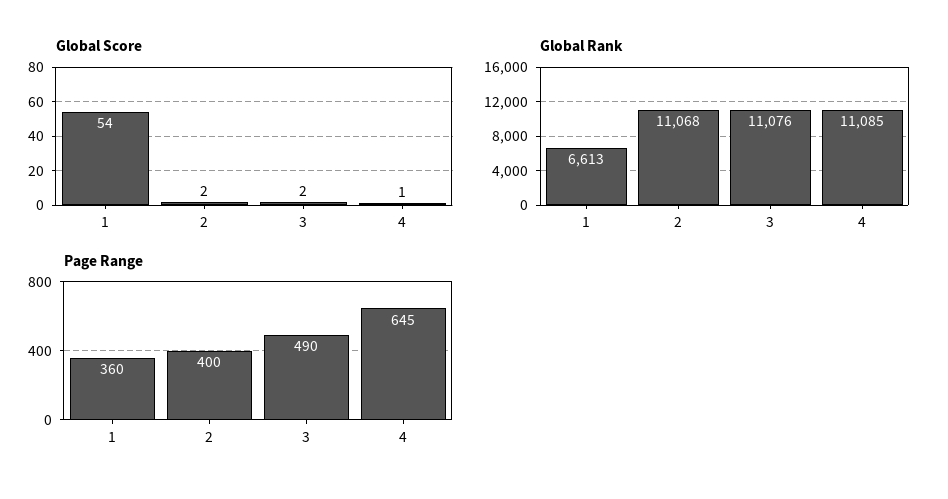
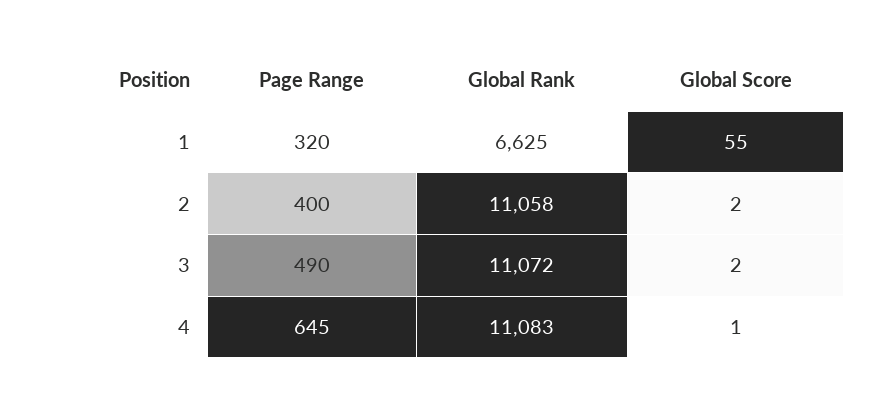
  {
    "Global Score": {
-     "1": 54,
+     "1": 55,
      "2": 2,
      "3": 2,
      "4": 1
    },
    "Global Rank": {
-     "1": 6613,
+     "1": 6625,
-     "2": 11068,
+     "2": 11058,
-     "3": 11076,
+     "3": 11072,
-     "4": 11085
+     "4": 11083
    },
    "Page Range": {
-     "1": 360,
+     "1": 320,
      "2": 400,
      "3": 490,
      "4": 645
    }
  }

